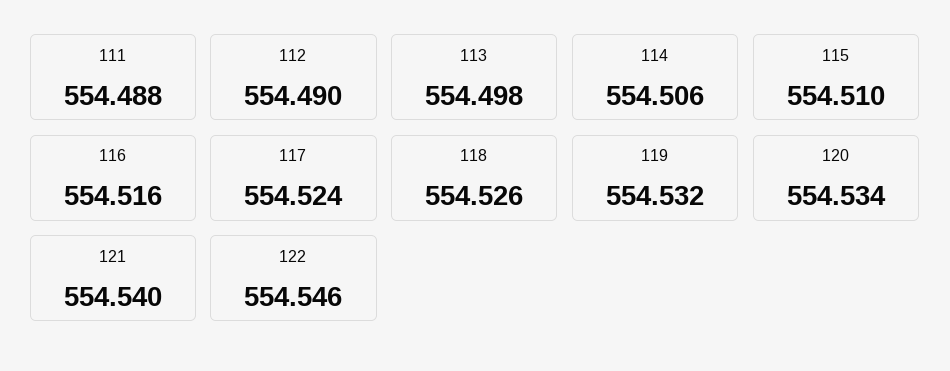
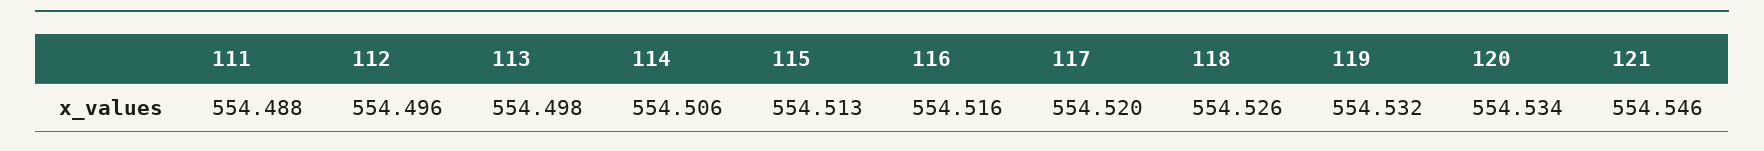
  {
    "111": 554.488,
-   "112": 554.49,
+   "112": 554.496,
    "113": 554.498,
    "114": 554.506,
-   "115": 554.51,
+   "115": 554.513,
    "116": 554.516,
-   "117": 554.524,
+   "117": 554.52,
    "118": 554.526,
    "119": 554.532,
    "120": 554.534,
-   "121": 554.54,
+   "121": 554.546
-   "122": 554.546
  }

